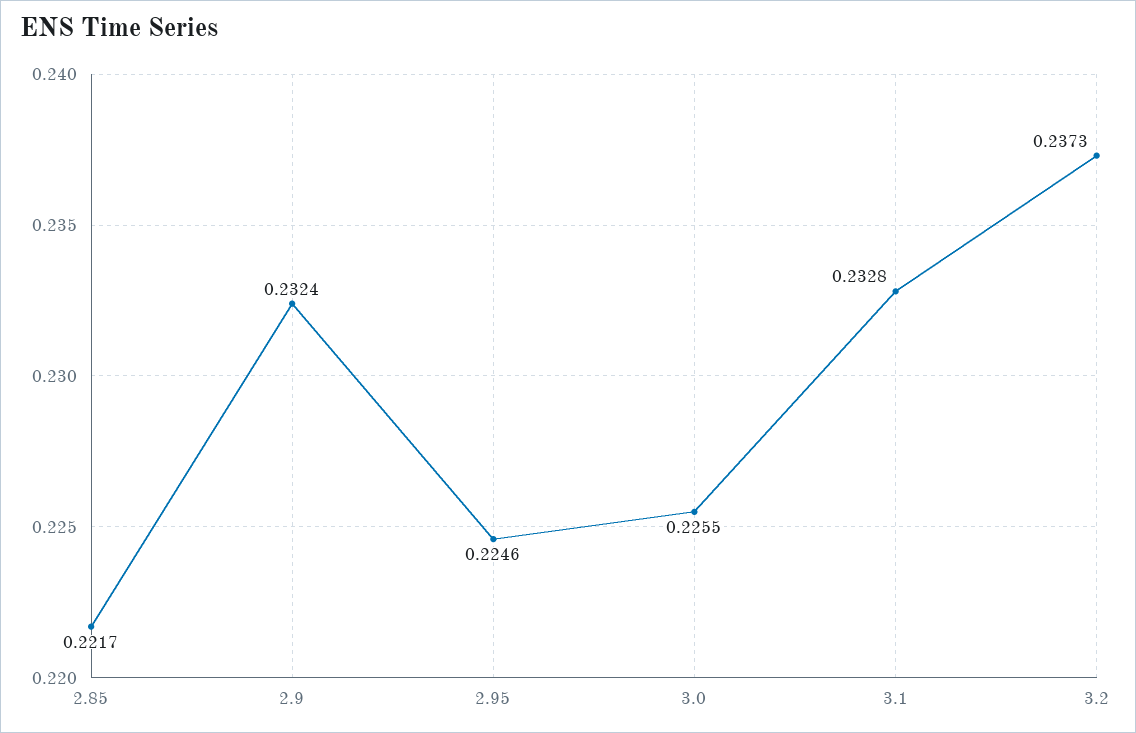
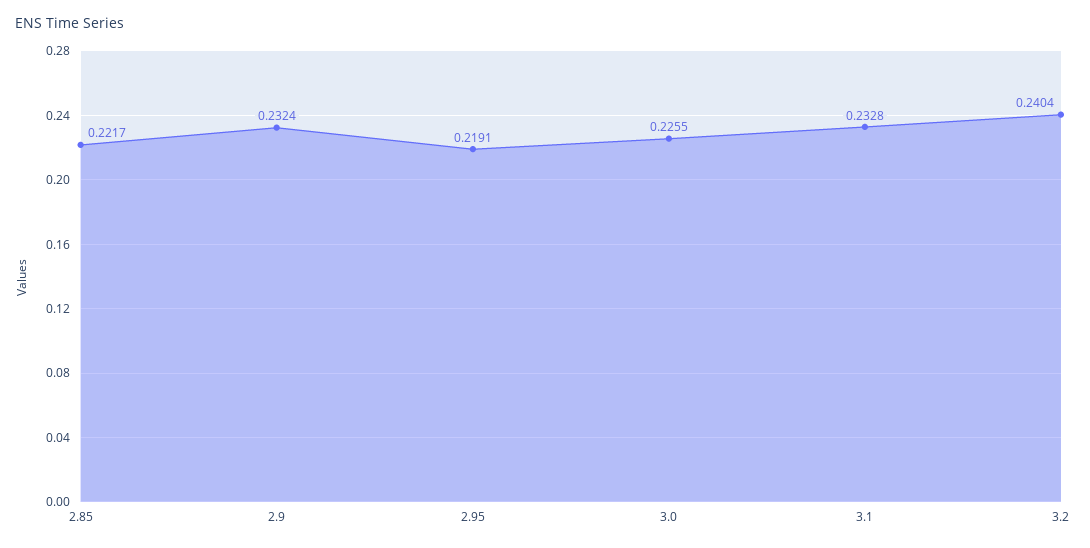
  {
    "2.85": 0.2217,
    "2.9": 0.2324,
-   "2.95": 0.2246,
+   "2.95": 0.2191,
    "3.0": 0.2255,
    "3.1": 0.2328,
-   "3.2": 0.2373
+   "3.2": 0.2404
  }

